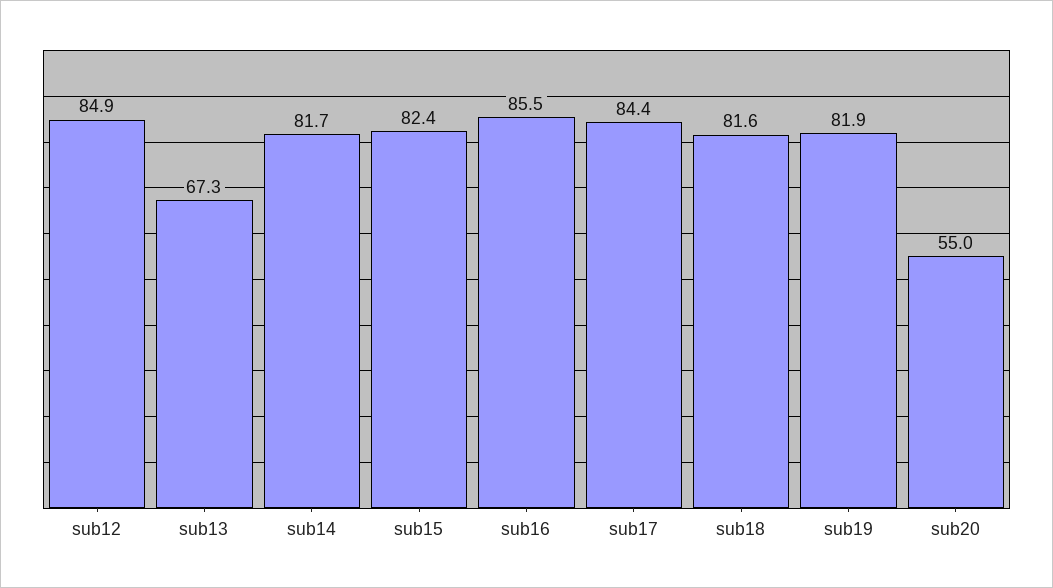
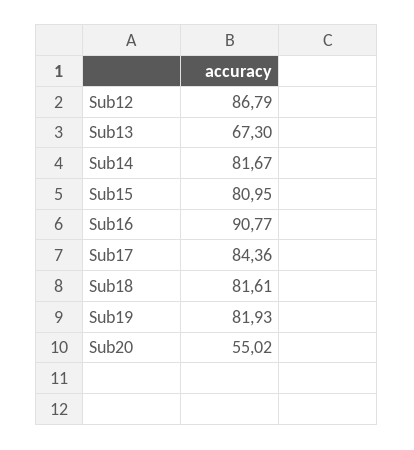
  {
-   "sub12": 84.9,
+   "sub12": 86.79,
    "sub13": 67.3,
    "sub14": 81.67,
-   "sub15": 82.4,
+   "sub15": 80.95,
-   "sub16": 85.5,
+   "sub16": 90.77,
    "sub17": 84.36,
    "sub18": 81.61,
    "sub19": 81.93,
    "sub20": 55.02
  }

